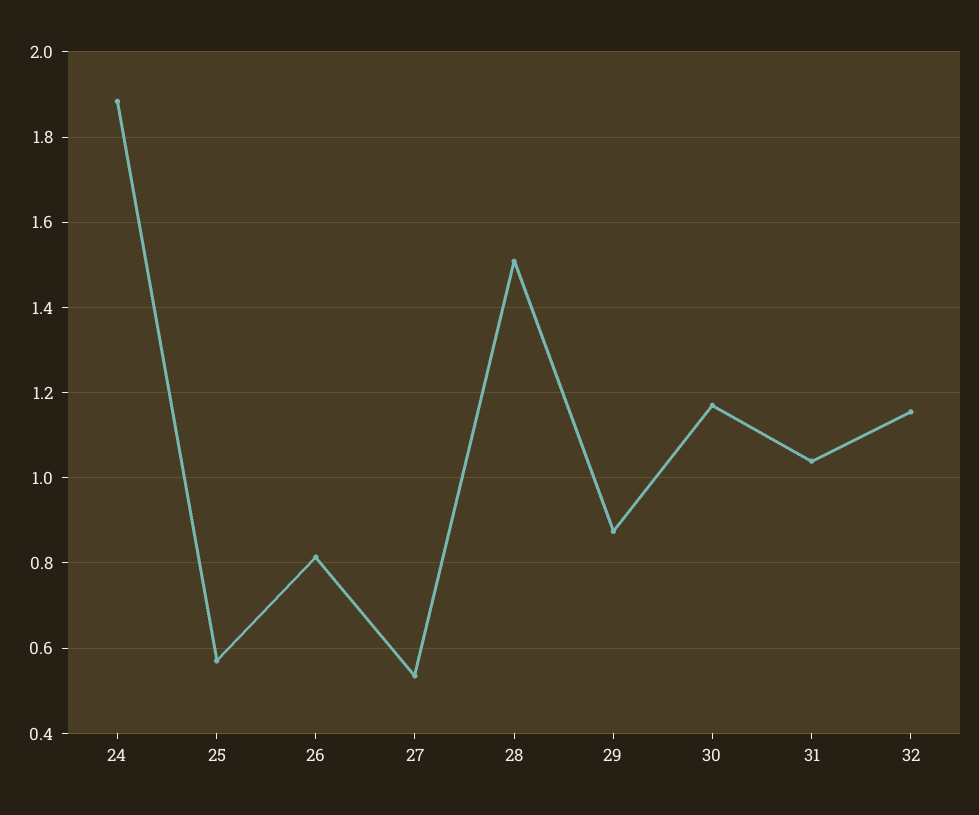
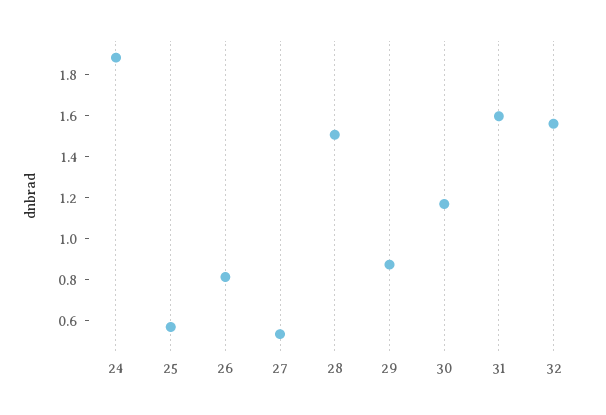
  {
    "24": 1.88,
    "25": 0.58,
    "26": 0.82,
    "27": 0.54,
    "28": 1.5,
    "29": 0.88,
    "30": 1.18,
-   "31": 1.04,
+   "31": 1.6,
-   "32": 1.16
+   "32": 1.55
  }

